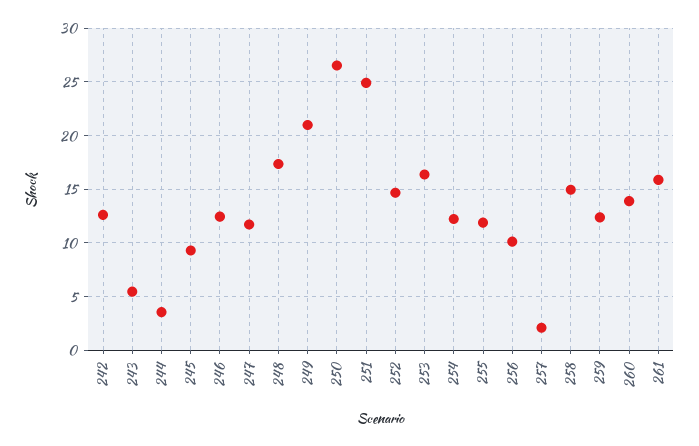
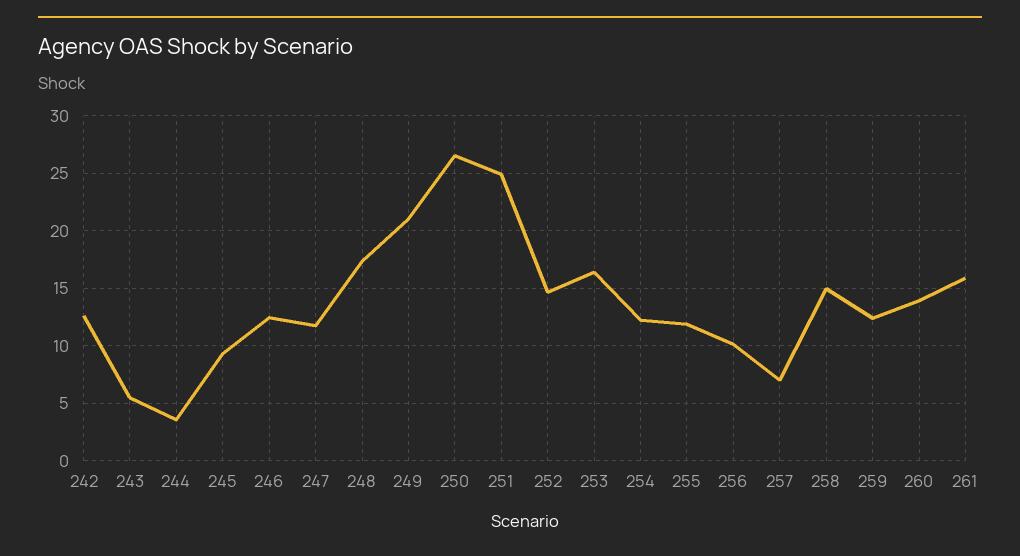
  {
    "242": 13,
    "243": 5,
    "244": 4,
    "245": 9,
    "246": 12,
    "247": 12,
    "248": 17,
    "249": 21,
    "250": 27,
    "251": 25,
    "252": 15,
    "253": 16,
    "254": 12,
    "255": 12,
    "256": 10,
-   "257": 2,
+   "257": 7,
    "258": 15,
    "259": 12,
    "260": 14,
    "261": 16
  }

